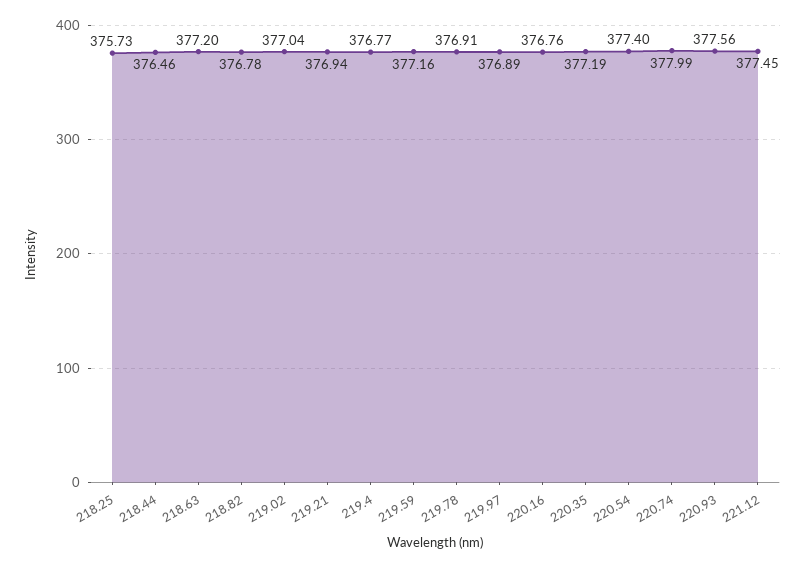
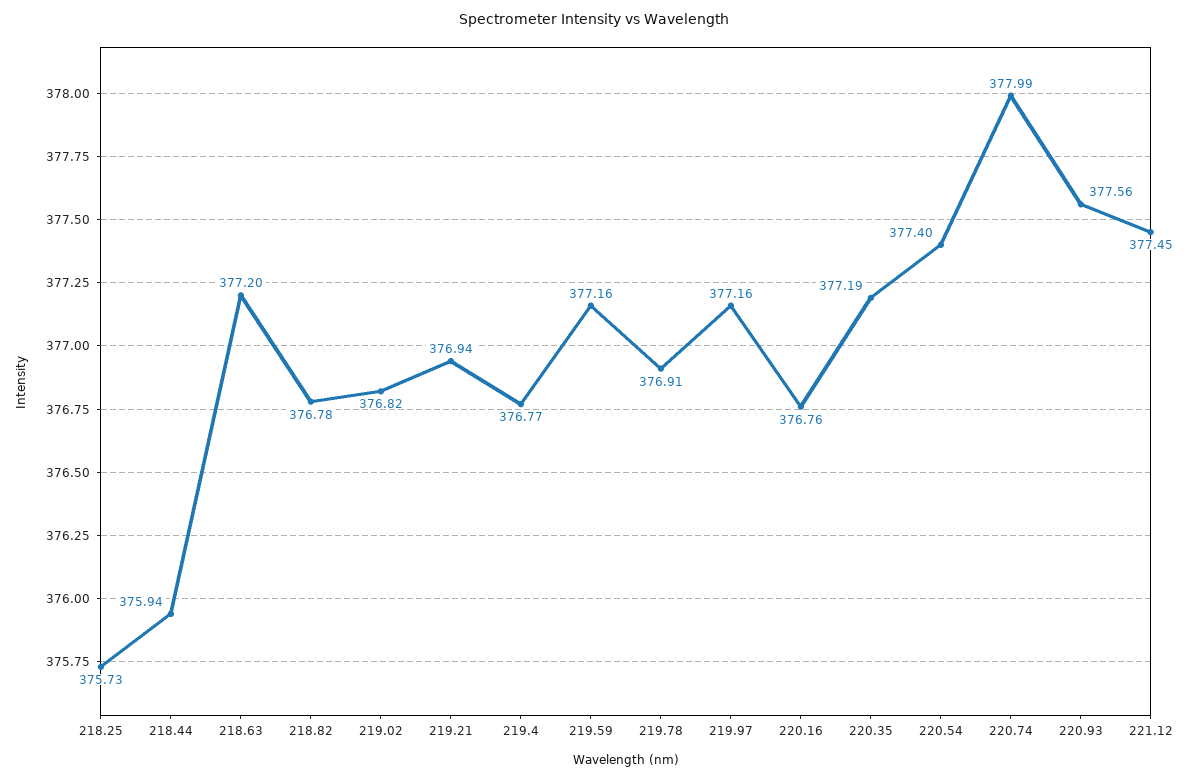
  {
    "218.25": 375.73,
-   "218.44": 376.46,
+   "218.44": 375.94,
    "218.63": 377.2,
    "218.82": 376.78,
-   "219.02": 377.04,
+   "219.02": 376.82,
    "219.21": 376.94,
    "219.4": 376.77,
    "219.59": 377.16,
    "219.78": 376.91,
-   "219.97": 376.89,
+   "219.97": 377.16,
    "220.16": 376.76,
    "220.35": 377.19,
    "220.54": 377.4,
    "220.74": 377.99,
    "220.93": 377.56,
    "221.12": 377.45
  }

